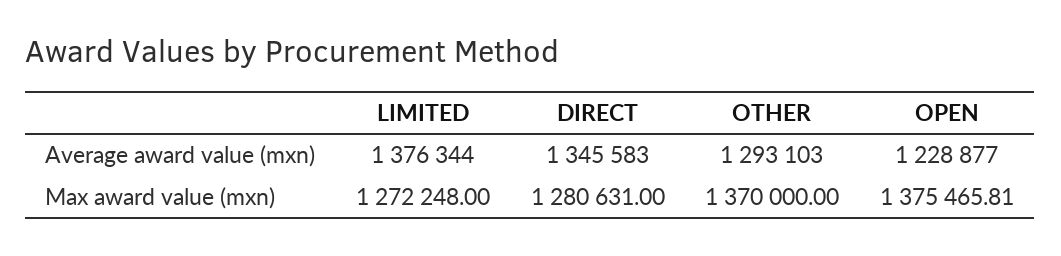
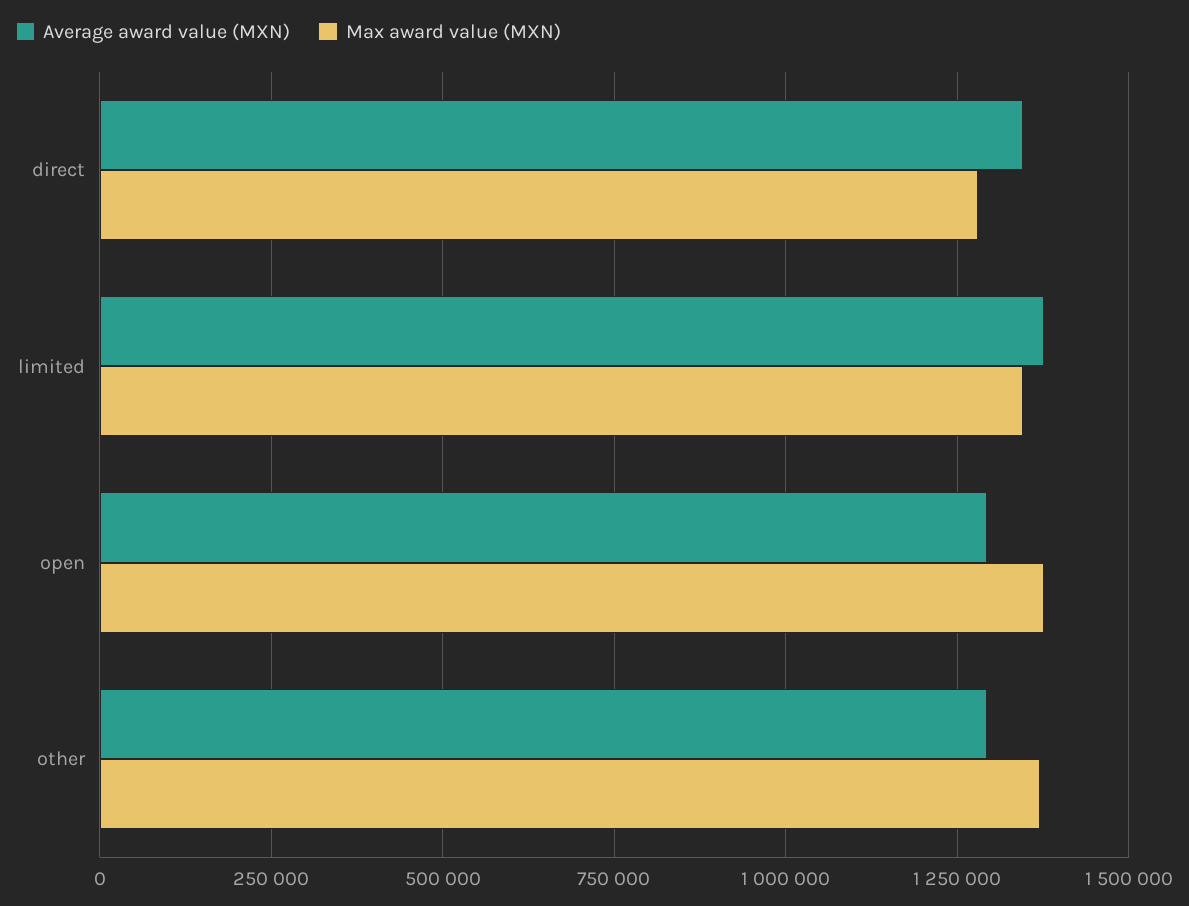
  {
    "Average award value (mxn)": {
      "LIMITED": 1376344,
      "DIRECT": 1345583,
      "OTHER": 1293103,
-     "OPEN": 1228877
+     "OPEN": 1300000
    },
    "Max award value (mxn)": {
-     "LIMITED": 1272248,
+     "LIMITED": 1350000,
      "DIRECT": 1280631,
      "OTHER": 1370000,
      "OPEN": 1375465.81
    }
  }

